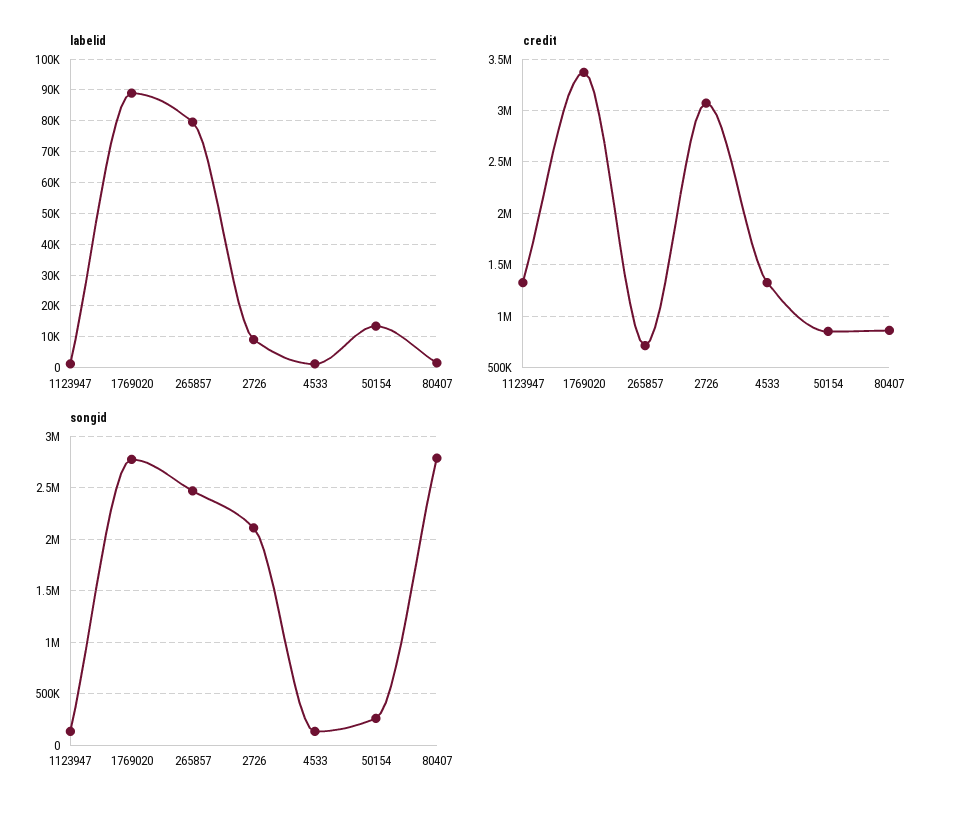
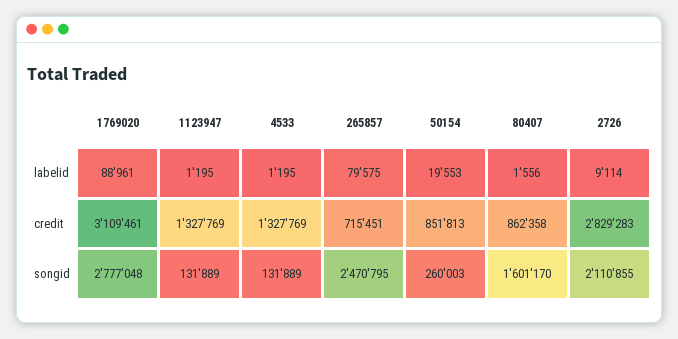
  {
    "labelid": {
      "1123947": 1195,
      "1769020": 88961,
      "265857": 79575,
      "2726": 9114,
      "4533": 1195,
-     "50154": 14000,
+     "50154": 19553,
      "80407": 1556
    },
    "credit": {
      "1123947": 1327769,
-     "1769020": 3400000,
+     "1769020": 3109461,
      "265857": 715451,
-     "2726": 3100000,
+     "2726": 2829283,
      "4533": 1327769,
      "50154": 851813,
      "80407": 862358
    },
    "songid": {
      "1123947": 131889,
      "1769020": 2777048,
      "265857": 2470795,
      "2726": 2110855,
      "4533": 131889,
      "50154": 260003,
-     "80407": 2800000
+     "80407": 1601170
    }
  }

